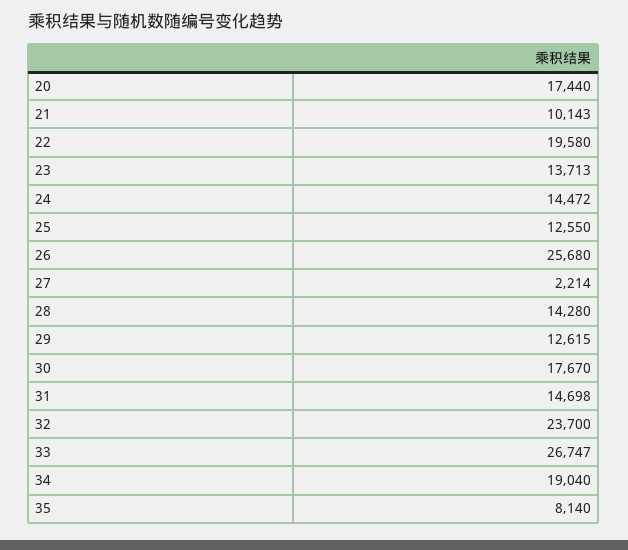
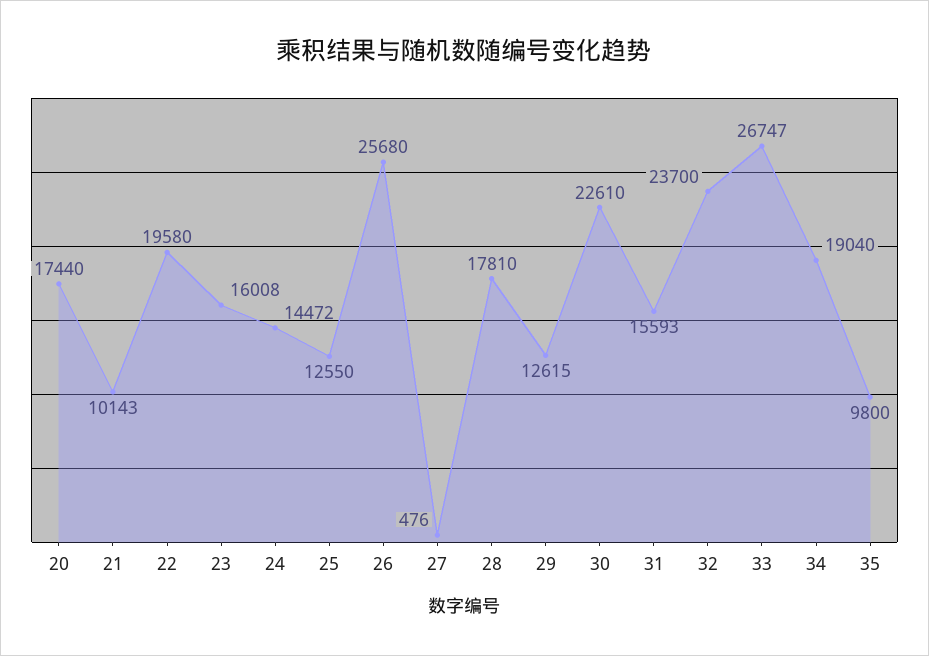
  {
    "20": 17440,
    "21": 10143,
    "22": 19580,
-   "23": 13713,
+   "23": 16008,
    "24": 14472,
    "25": 12550,
    "26": 25680,
-   "27": 2214,
+   "27": 476,
-   "28": 14280,
+   "28": 17810,
    "29": 12615,
-   "30": 17670,
+   "30": 22610,
-   "31": 14698,
+   "31": 15593,
    "32": 23700,
    "33": 26747,
    "34": 19040,
-   "35": 8140
+   "35": 9800
  }

